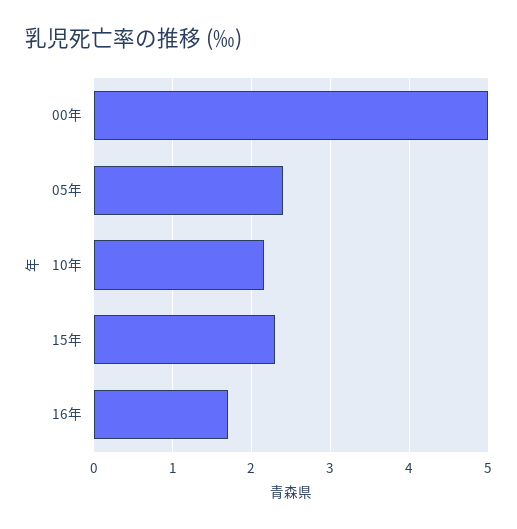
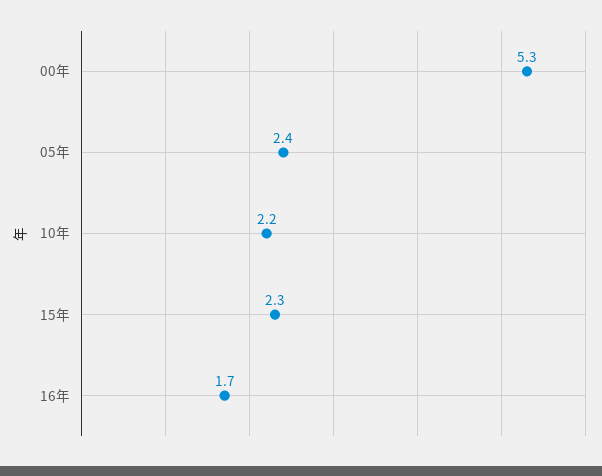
  {
-   "00年": 5,
+   "00年": 5.3,
    "05年": 2.4,
    "10年": 2.2,
    "15年": 2.3,
    "16年": 1.7
  }

